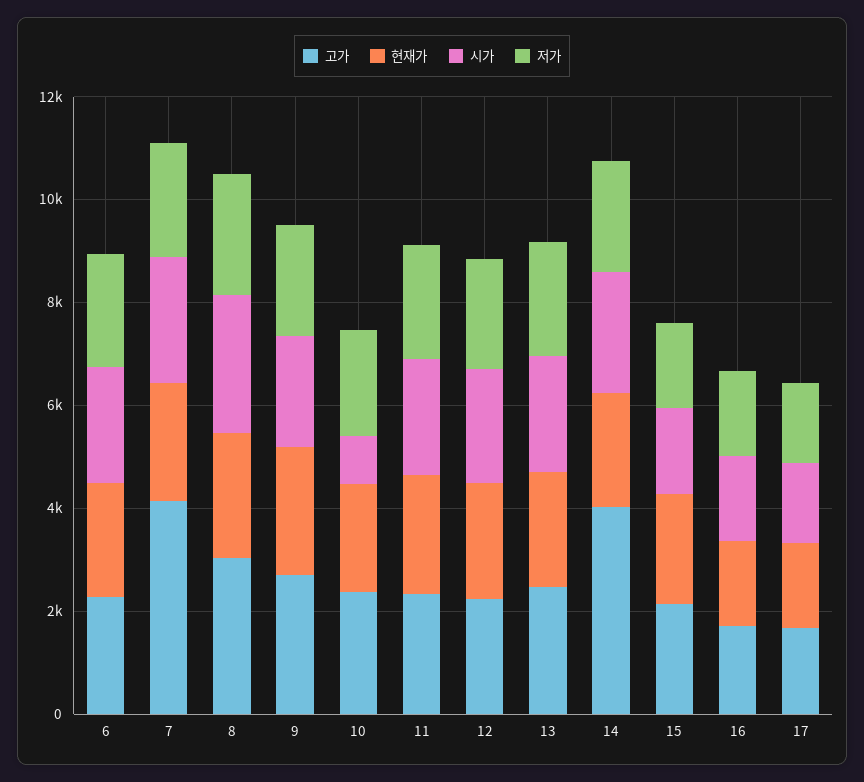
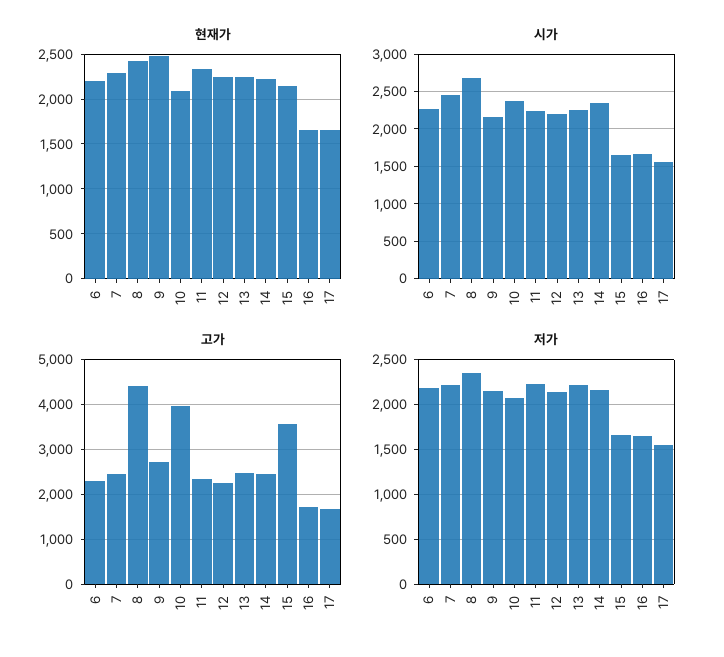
  {
    "고가": {
      "6": 2200,
-     "7": 4000,
+     "7": 2400,
-     "8": 3000,
+     "8": 4400,
      "9": 2800,
-     "10": 2500,
+     "10": 4000,
      "11": 2400,
      "12": 2200,
      "13": 2400,
-     "14": 4000,
+     "14": 2400,
-     "15": 2000,
+     "15": 3600,
      "16": 1800,
      "17": 1600
    },
    "현재가": {
      "6": 2200,
      "7": 2300,
      "8": 2400,
      "9": 2500,
      "10": 2100,
      "11": 2300,
      "12": 2300,
      "13": 2200,
      "14": 2200,
      "15": 2100,
      "16": 1700,
      "17": 1700
    },
    "시가": {
      "6": 2300,
      "7": 2500,
      "8": 2700,
      "9": 2200,
-     "10": 1000,
+     "10": 2400,
      "11": 2200,
      "12": 2200,
      "13": 2300,
      "14": 2400,
      "15": 1700,
      "16": 1700,
      "17": 1600
    },
    "저가": {
      "6": 2200,
      "7": 2200,
      "8": 2400,
      "9": 2200,
      "10": 2100,
      "11": 2200,
      "12": 2100,
      "13": 2200,
      "14": 2200,
      "15": 1700,
      "16": 1600,
      "17": 1600
    }
  }

